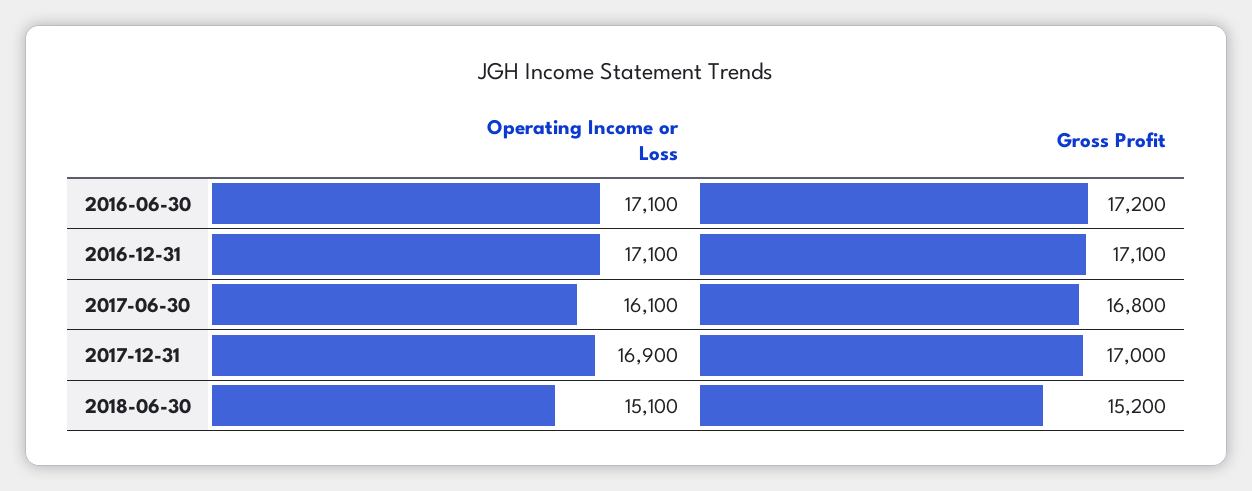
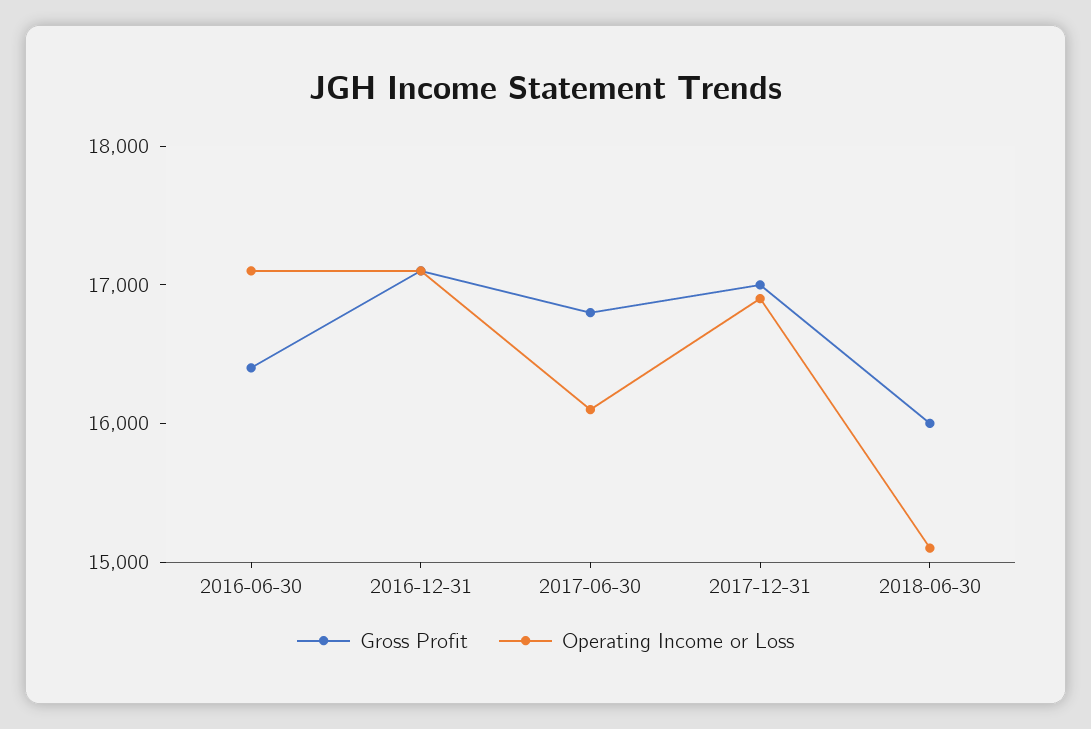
  {
    "Operating Income or Loss": {
      "2016-06-30": 17100,
      "2016-12-31": 17100,
      "2017-06-30": 16100,
      "2017-12-31": 16900,
      "2018-06-30": 15100
    },
    "Gross Profit": {
-     "2016-06-30": 17200,
+     "2016-06-30": 16400,
      "2016-12-31": 17100,
      "2017-06-30": 16800,
      "2017-12-31": 17000,
-     "2018-06-30": 15200
+     "2018-06-30": 16000
    }
  }

